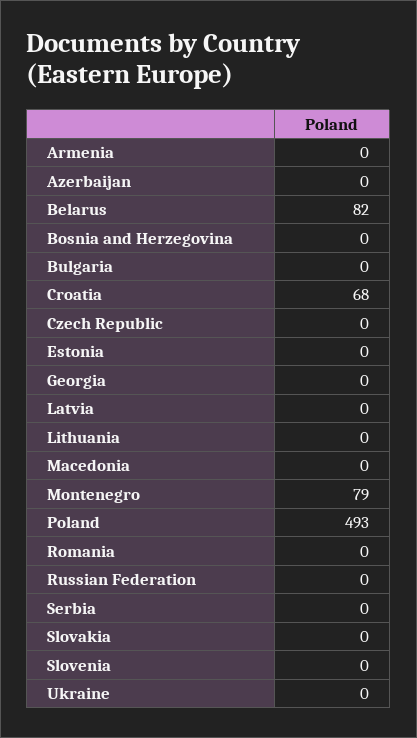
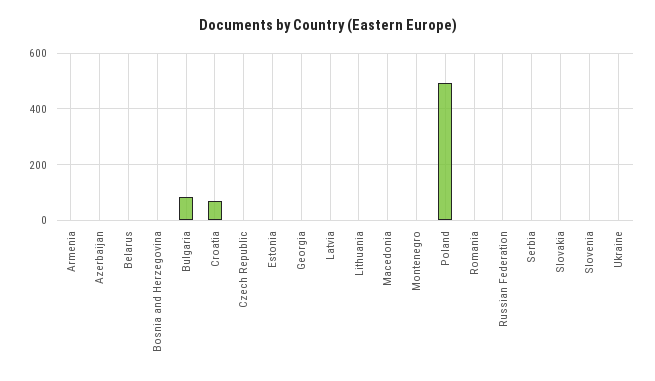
  {
    "Armenia": 0,
    "Azerbaijan": 0,
-   "Belarus": 82,
+   "Belarus": 0,
    "Bosnia and Herzegovina": 0,
-   "Bulgaria": 0,
+   "Bulgaria": 75,
    "Croatia": 68,
    "Czech Republic": 0,
    "Estonia": 0,
    "Georgia": 0,
    "Latvia": 0,
    "Lithuania": 0,
    "Macedonia": 0,
-   "Montenegro": 79,
+   "Montenegro": 0,
    "Poland": 493,
    "Romania": 0,
    "Russian Federation": 0,
    "Serbia": 0,
    "Slovakia": 0,
    "Slovenia": 0,
    "Ukraine": 0
  }

